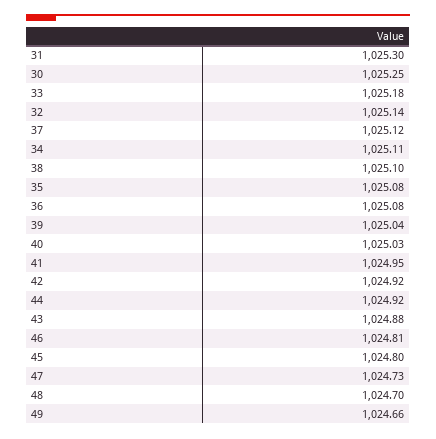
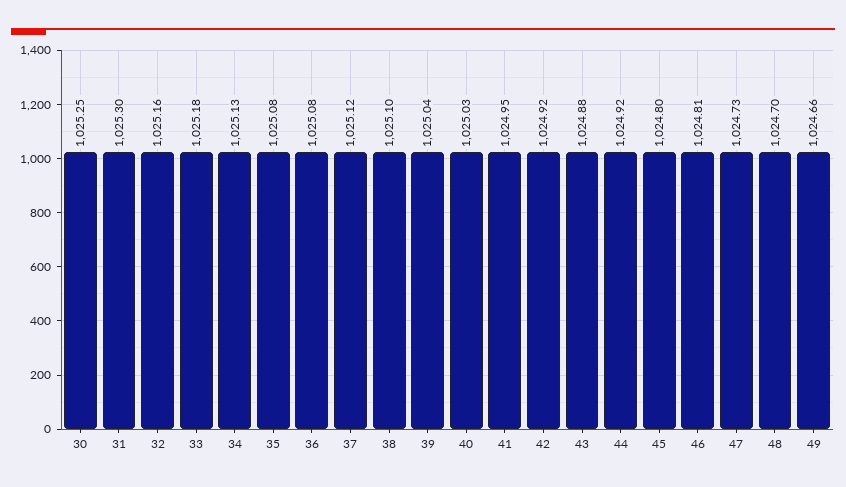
  {
    "31": 1025.3,
    "30": 1025.25,
    "33": 1025.18,
-   "32": 1025.14,
+   "32": 1025.16,
    "37": 1025.12,
-   "34": 1025.11,
+   "34": 1025.13,
    "38": 1025.1,
    "35": 1025.08,
    "36": 1025.08,
    "39": 1025.04,
    "40": 1025.03,
    "41": 1024.95,
    "42": 1024.92,
    "44": 1024.92,
    "43": 1024.88,
    "46": 1024.81,
    "45": 1024.8,
    "47": 1024.73,
    "48": 1024.7,
    "49": 1024.66
  }

